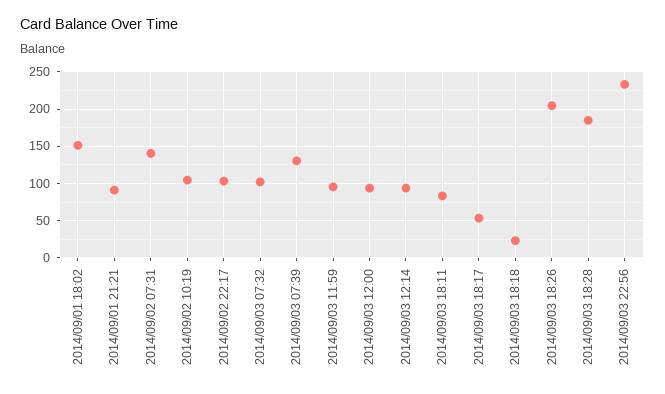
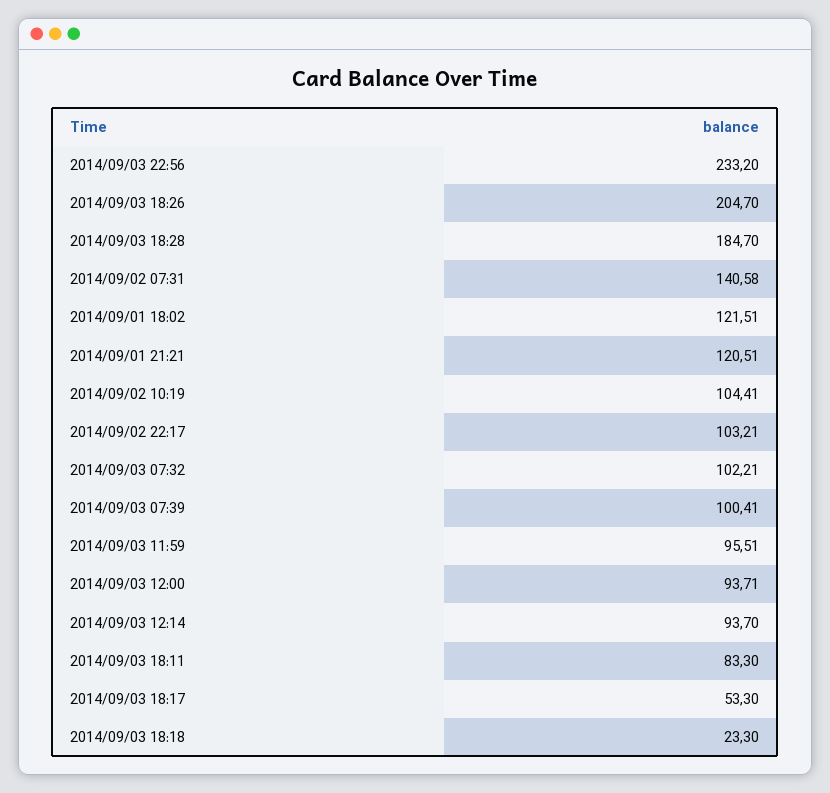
  {
-   "2014/09/01 18:02": 150,
+   "2014/09/01 18:02": 121.51,
-   "2014/09/01 21:21": 90,
+   "2014/09/01 21:21": 120.51,
    "2014/09/02 07:31": 140.58,
    "2014/09/02 10:19": 104.41,
    "2014/09/02 22:17": 103.21,
    "2014/09/03 07:32": 102.21,
-   "2014/09/03 07:39": 130,
+   "2014/09/03 07:39": 100.41,
    "2014/09/03 11:59": 95.51,
    "2014/09/03 12:00": 93.71,
    "2014/09/03 12:14": 93.7,
    "2014/09/03 18:11": 83.3,
    "2014/09/03 18:17": 53.3,
    "2014/09/03 18:18": 23.3,
    "2014/09/03 18:26": 204.7,
    "2014/09/03 18:28": 184.7,
    "2014/09/03 22:56": 233.2
  }

